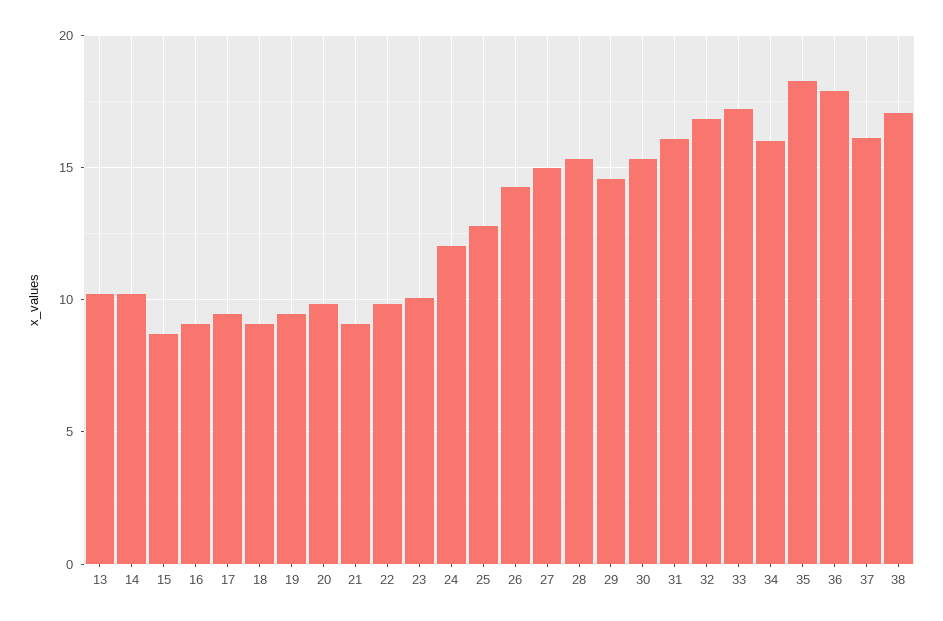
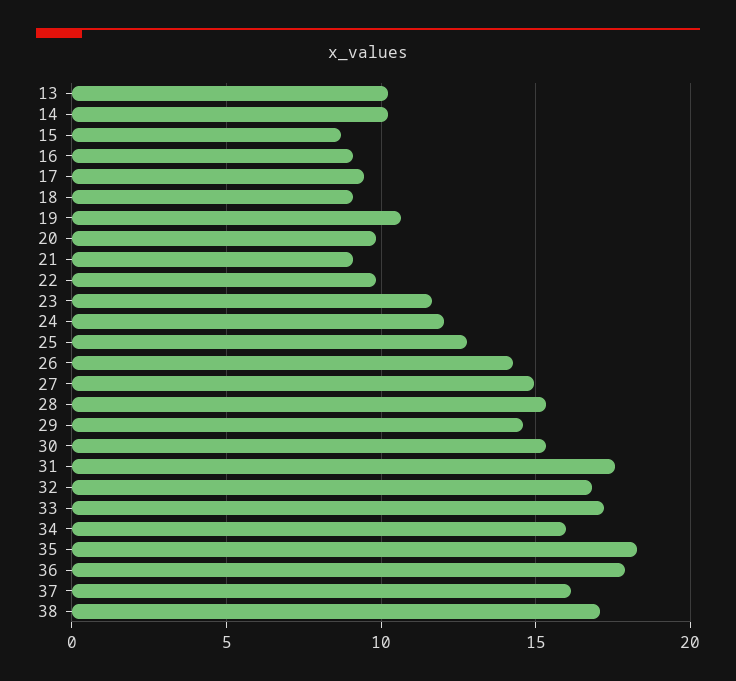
  {
    "13": 10,
    "14": 10,
    "15": 8.5,
    "16": 9,
    "17": 9.5,
    "18": 9,
-   "19": 9.5,
+   "19": 10.5,
    "20": 10,
    "21": 9,
    "22": 10,
-   "23": 10,
+   "23": 11.5,
    "24": 12,
    "25": 13,
    "26": 14.5,
    "27": 15,
    "28": 15.5,
    "29": 14.5,
    "30": 15.5,
-   "31": 16,
+   "31": 17.5,
    "32": 17,
    "33": 17,
    "34": 16,
    "35": 18.5,
    "36": 18,
    "37": 16,
    "38": 17
  }

